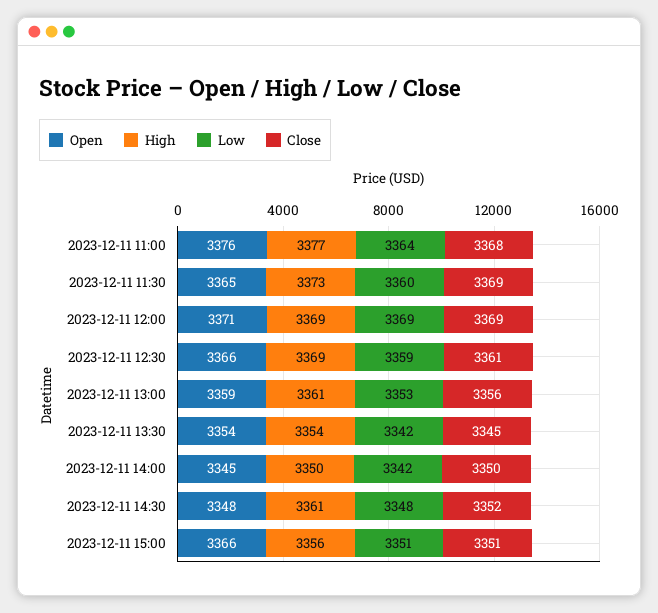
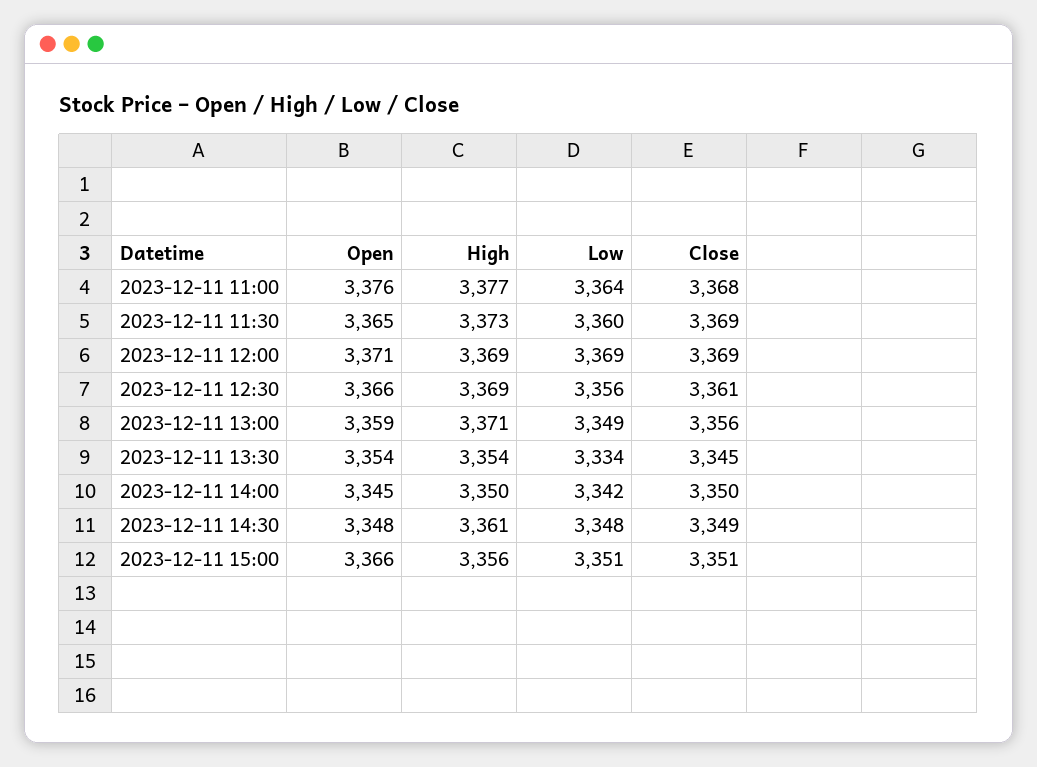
  {
    "Open": {
      "2023-12-11 11:00": 3376,
      "2023-12-11 11:30": 3365,
      "2023-12-11 12:00": 3371,
      "2023-12-11 12:30": 3366,
      "2023-12-11 13:00": 3359,
      "2023-12-11 13:30": 3354,
      "2023-12-11 14:00": 3345,
      "2023-12-11 14:30": 3348,
      "2023-12-11 15:00": 3366
    },
    "High": {
      "2023-12-11 11:00": 3377,
      "2023-12-11 11:30": 3373,
      "2023-12-11 12:00": 3369,
      "2023-12-11 12:30": 3369,
-     "2023-12-11 13:00": 3361,
+     "2023-12-11 13:00": 3371,
      "2023-12-11 13:30": 3354,
      "2023-12-11 14:00": 3350,
      "2023-12-11 14:30": 3361,
      "2023-12-11 15:00": 3356
    },
    "Low": {
      "2023-12-11 11:00": 3364,
      "2023-12-11 11:30": 3360,
      "2023-12-11 12:00": 3369,
-     "2023-12-11 12:30": 3359,
+     "2023-12-11 12:30": 3356,
-     "2023-12-11 13:00": 3353,
+     "2023-12-11 13:00": 3349,
-     "2023-12-11 13:30": 3342,
+     "2023-12-11 13:30": 3334,
      "2023-12-11 14:00": 3342,
      "2023-12-11 14:30": 3348,
      "2023-12-11 15:00": 3351
    },
    "Close": {
      "2023-12-11 11:00": 3368,
      "2023-12-11 11:30": 3369,
      "2023-12-11 12:00": 3369,
      "2023-12-11 12:30": 3361,
      "2023-12-11 13:00": 3356,
      "2023-12-11 13:30": 3345,
      "2023-12-11 14:00": 3350,
-     "2023-12-11 14:30": 3352,
+     "2023-12-11 14:30": 3349,
      "2023-12-11 15:00": 3351
    }
  }

